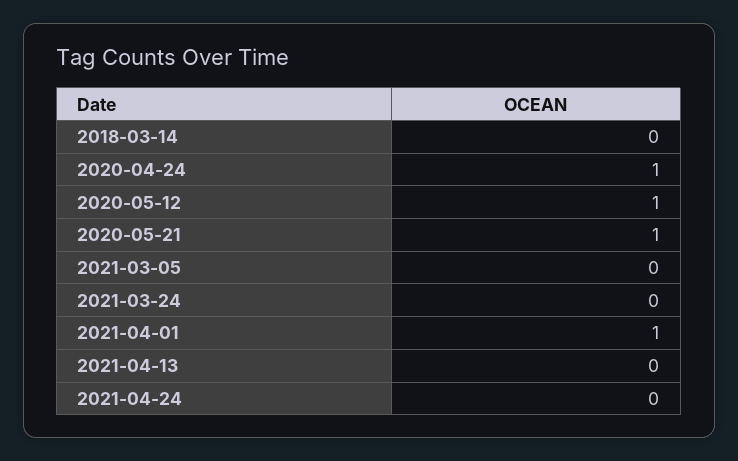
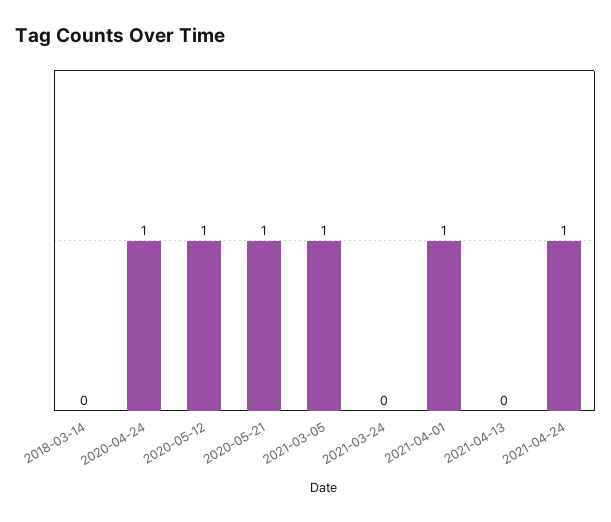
  {
    "2018-03-14": 0,
    "2020-04-24": 1,
    "2020-05-12": 1,
    "2020-05-21": 1,
-   "2021-03-05": 0,
+   "2021-03-05": 1,
    "2021-03-24": 0,
    "2021-04-01": 1,
    "2021-04-13": 0,
-   "2021-04-24": 0
+   "2021-04-24": 1
  }

